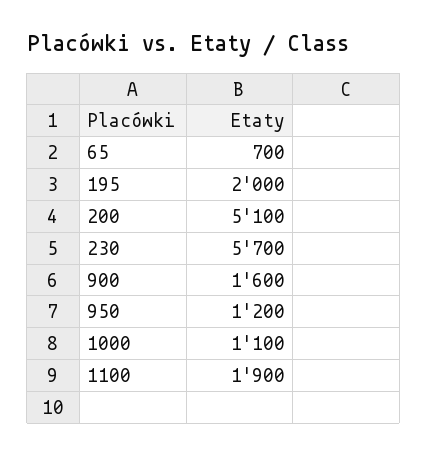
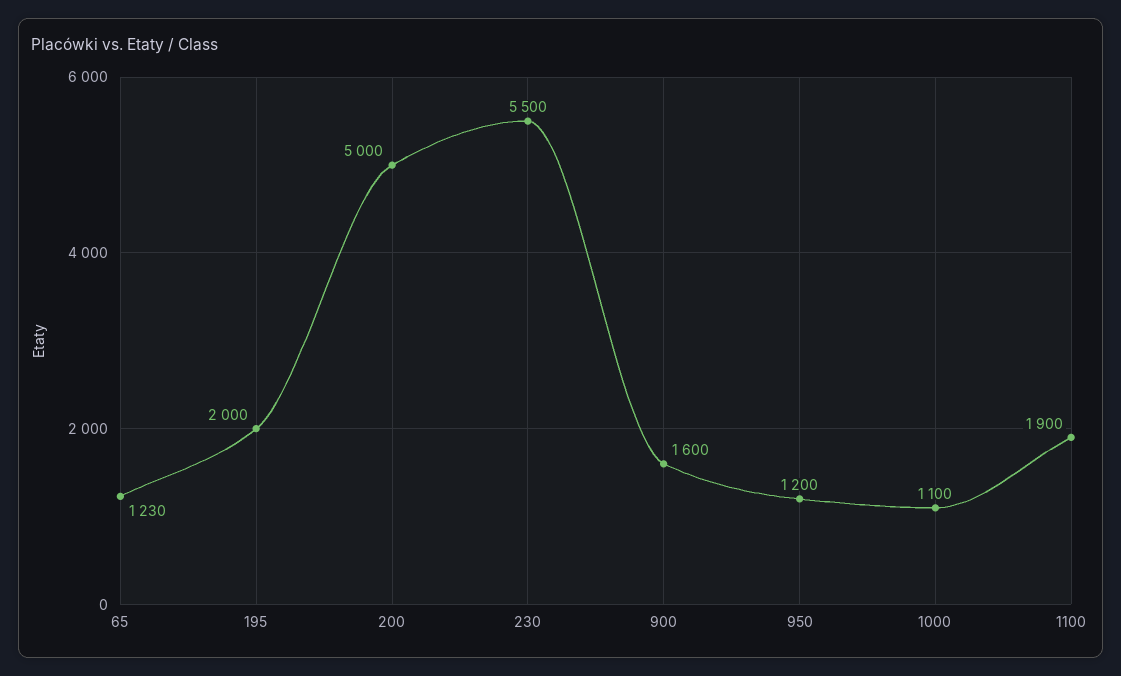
  {
-   "65": 700,
+   "65": 1230,
    "195": 2000,
-   "200": 5100,
+   "200": 5000,
-   "230": 5700,
+   "230": 5500,
    "900": 1600,
    "950": 1200,
    "1000": 1100,
    "1100": 1900
  }

